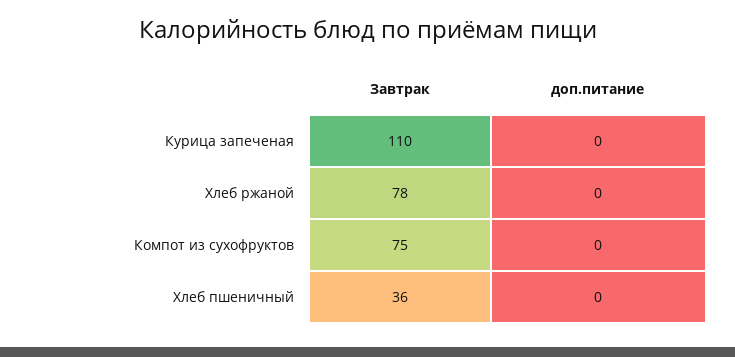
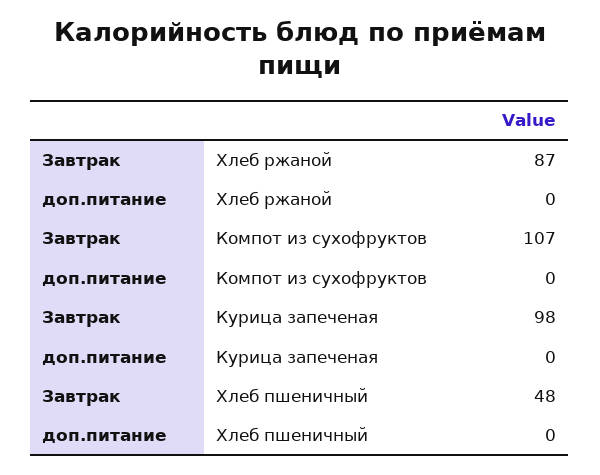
  {
    "Завтрак": {
-     "Курица запеченая": 110,
+     "Курица запеченая": 98,
-     "Хлеб ржаной": 78,
+     "Хлеб ржаной": 87,
-     "Компот из сухофруктов": 75,
+     "Компот из сухофруктов": 107,
-     "Хлеб пшеничный": 36
+     "Хлеб пшеничный": 48
    },
    "доп.питание": {
      "Курица запеченая": 0,
      "Хлеб ржаной": 0,
      "Компот из сухофруктов": 0,
      "Хлеб пшеничный": 0
    }
  }

